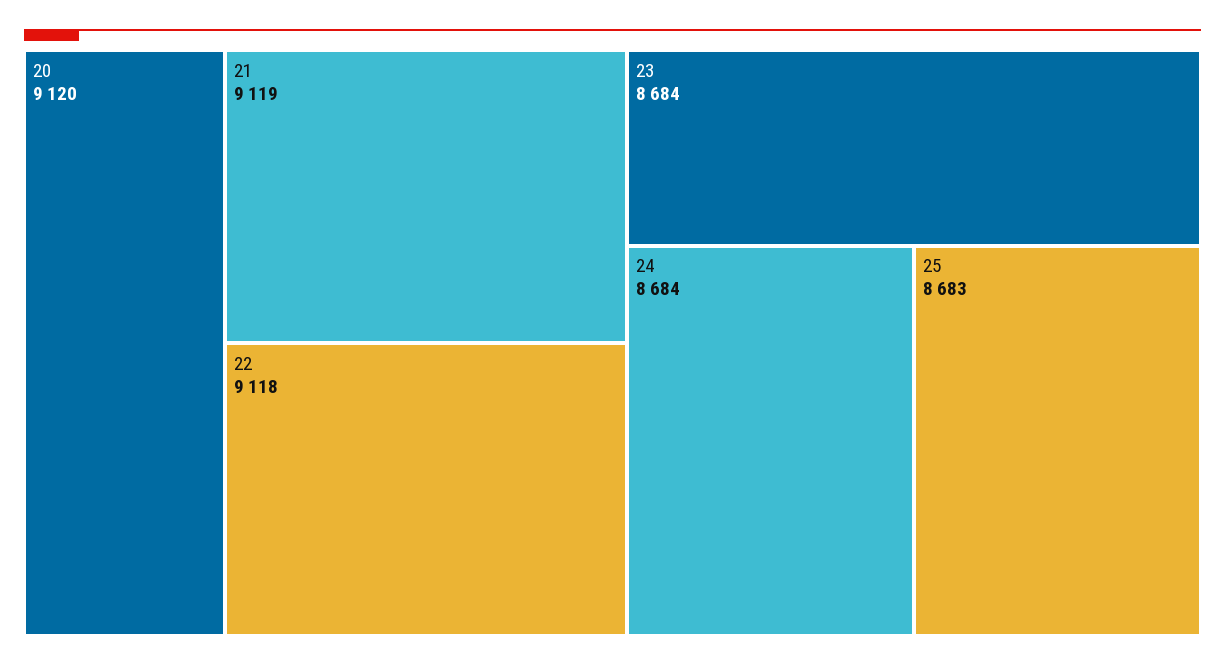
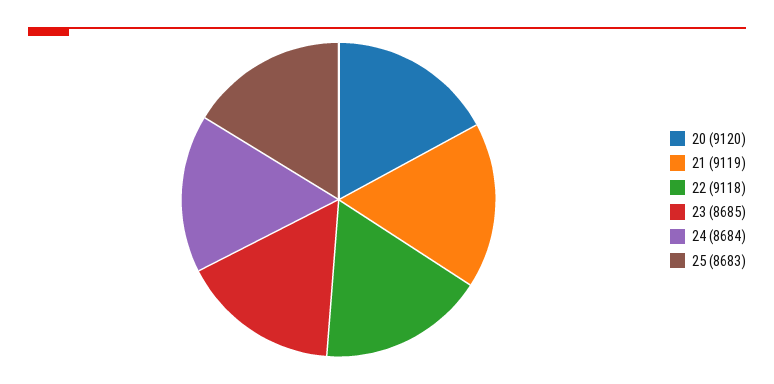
  {
    "20": 9120,
    "21": 9119,
    "22": 9118,
-   "23": 8684,
+   "23": 8685,
    "24": 8684,
    "25": 8683
  }

